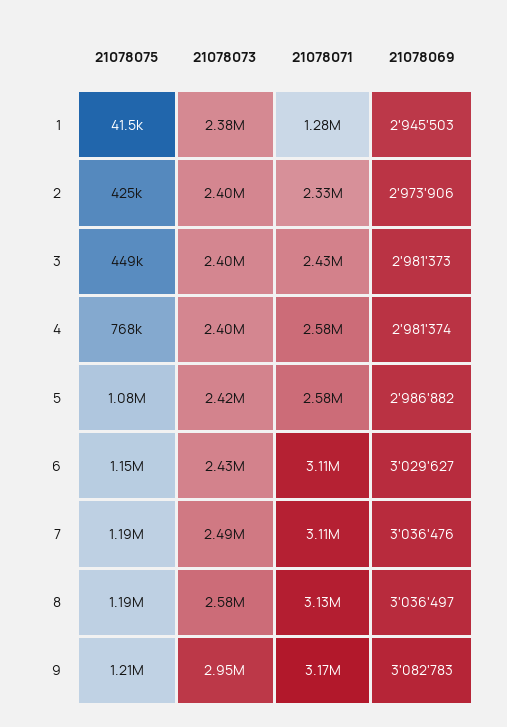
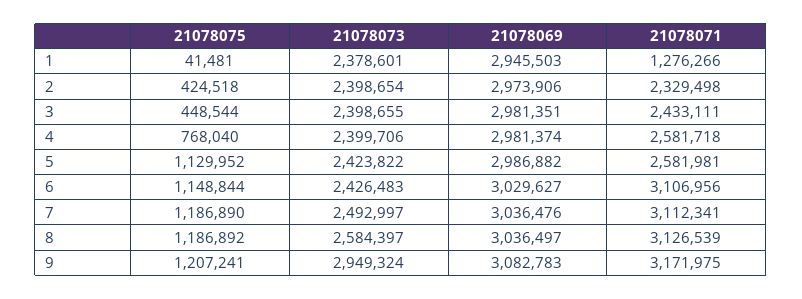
  {
    "21078075": {
      "1": 41481,
      "2": 424518,
      "3": 448544,
      "4": 768040,
-     "5": 1080000,
+     "5": 1129952,
      "6": 1148844,
      "7": 1186890,
      "8": 1186892,
      "9": 1207241
    },
    "21078073": {
      "1": 2378601,
      "2": 2398654,
      "3": 2398655,
      "4": 2399706,
      "5": 2423822,
      "6": 2426483,
      "7": 2492997,
      "8": 2584397,
      "9": 2949324
    },
    "21078071": {
      "1": 1276266,
      "2": 2329498,
      "3": 2433111,
      "4": 2581718,
      "5": 2581981,
      "6": 3106956,
      "7": 3112341,
      "8": 3126539,
      "9": 3171975
    },
    "21078069": {
      "1": 2945503,
      "2": 2973906,
-     "3": 2981373,
+     "3": 2981351,
      "4": 2981374,
      "5": 2986882,
      "6": 3029627,
      "7": 3036476,
      "8": 3036497,
      "9": 3082783
    }
  }

